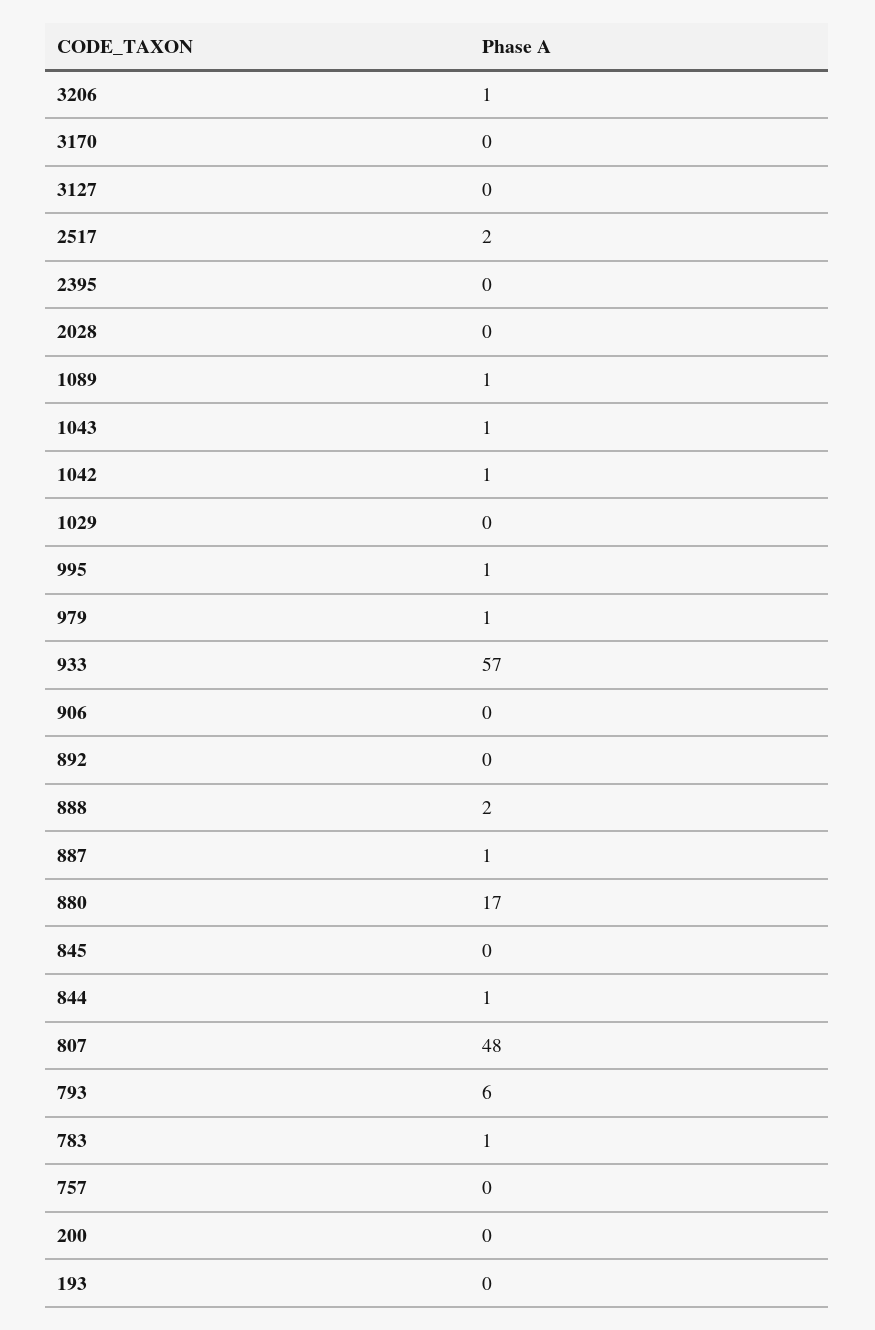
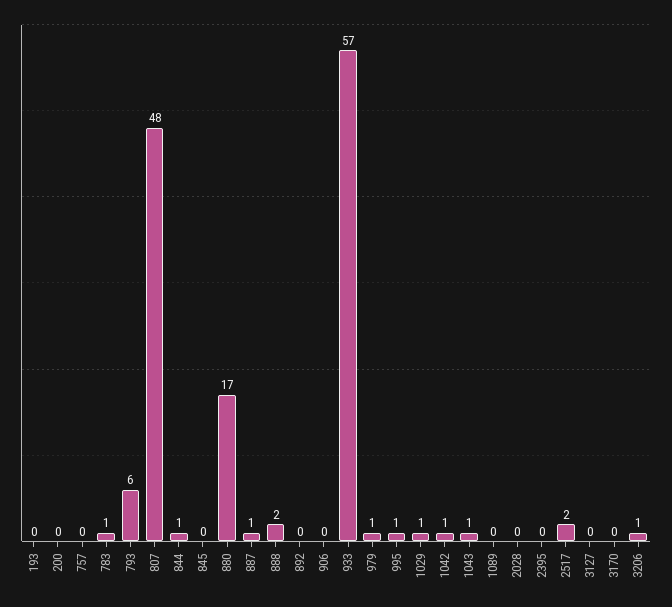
  {
    "3206": 1,
    "3170": 0,
    "3127": 0,
    "2517": 2,
    "2395": 0,
    "2028": 0,
-   "1089": 1,
+   "1089": 0,
    "1043": 1,
    "1042": 1,
-   "1029": 0,
+   "1029": 1,
    "995": 1,
    "979": 1,
    "933": 57,
    "906": 0,
    "892": 0,
    "888": 2,
    "887": 1,
    "880": 17,
    "845": 0,
    "844": 1,
    "807": 48,
    "793": 6,
    "783": 1,
    "757": 0,
    "200": 0,
    "193": 0
  }

